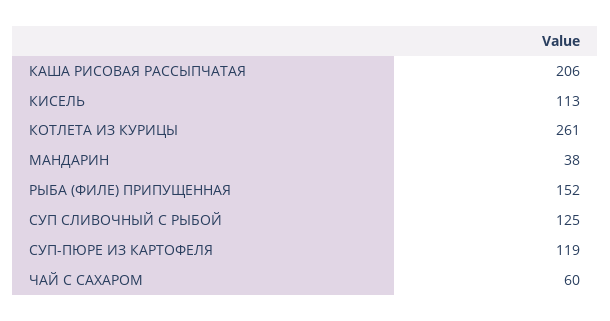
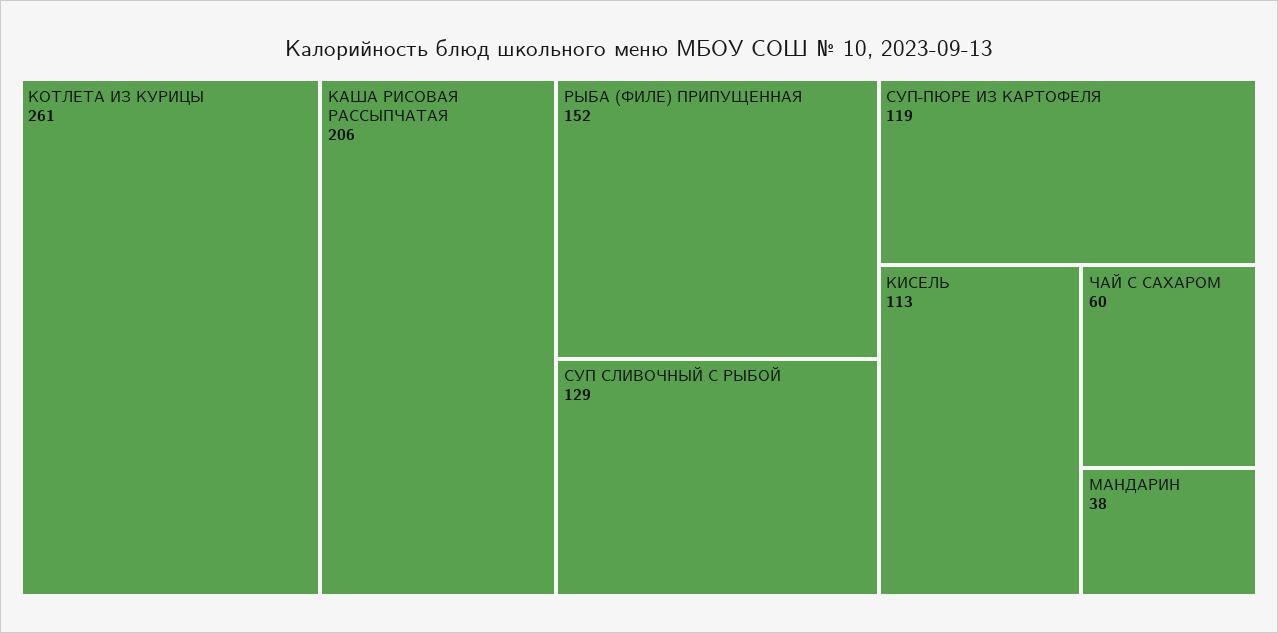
  {
    "КАША РИСОВАЯ РАССЫПЧАТАЯ": 206,
    "КИСЕЛЬ": 113,
    "КОТЛЕТА ИЗ КУРИЦЫ": 261,
    "МАНДАРИН": 38,
    "РЫБА (ФИЛЕ) ПРИПУЩЕННАЯ": 152,
-   "СУП СЛИВОЧНЫЙ С РЫБОЙ": 125,
+   "СУП СЛИВОЧНЫЙ С РЫБОЙ": 129,
    "СУП-ПЮРЕ ИЗ КАРТОФЕЛЯ": 119,
    "ЧАЙ С САХАРОМ": 60
  }

